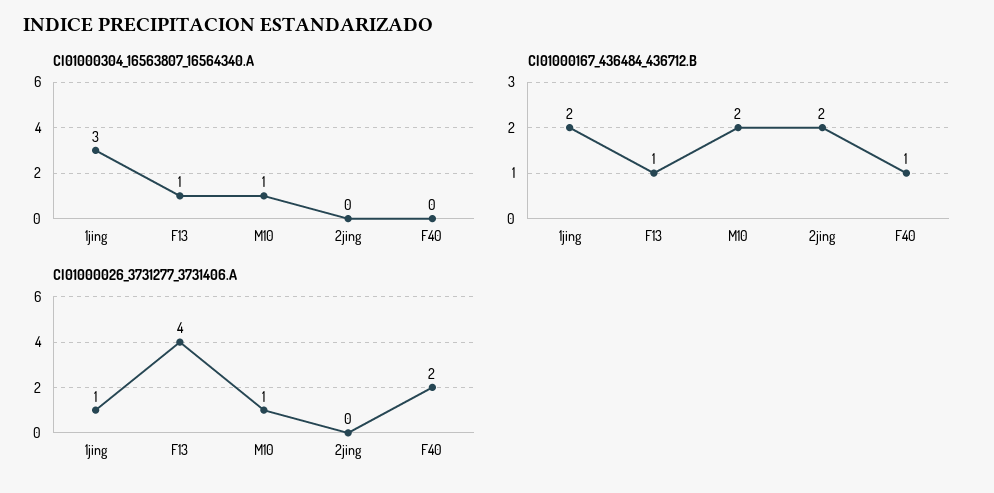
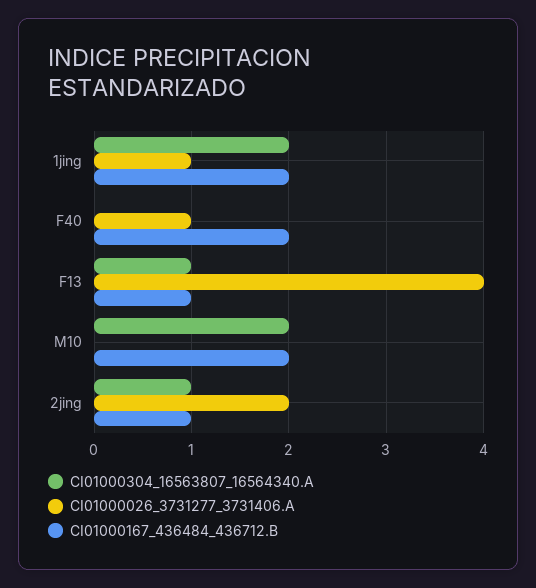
  {
    "CI01000304_16563807_16564340.A": {
-     "1jing": 3,
+     "1jing": 2,
      "F13": 1,
-     "M10": 1,
+     "M10": 2,
-     "2jing": 0,
+     "2jing": 1,
      "F40": 0
    },
    "CI01000167_436484_436712.B": {
      "1jing": 2,
      "F13": 1,
      "M10": 2,
-     "2jing": 2,
+     "2jing": 1,
-     "F40": 1
+     "F40": 2
    },
    "CI01000026_3731277_3731406.A": {
      "1jing": 1,
      "F13": 4,
-     "M10": 1,
+     "M10": 0,
-     "2jing": 0,
+     "2jing": 2,
-     "F40": 2
+     "F40": 1
    }
  }

